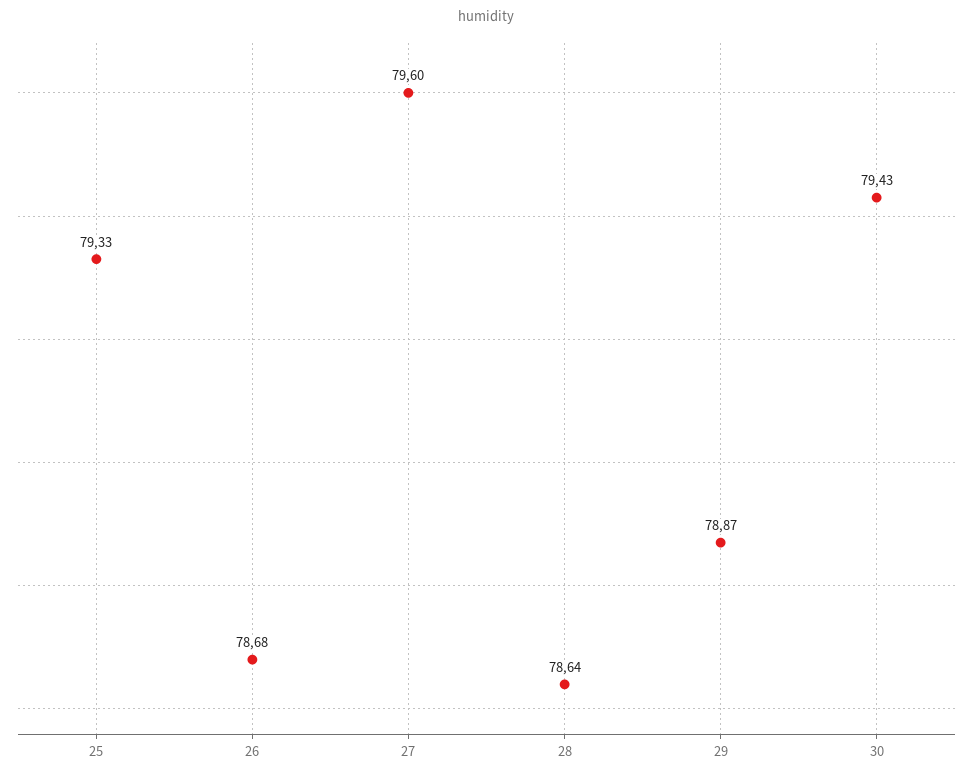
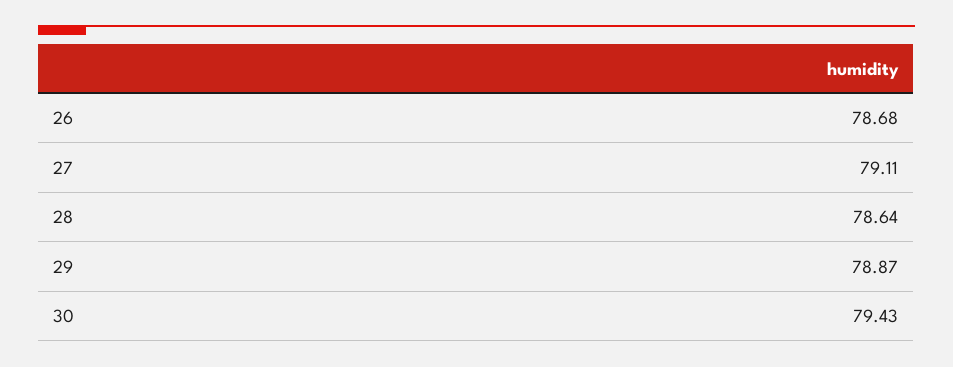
  {
-   "25": 79.33,
    "26": 78.68,
-   "27": 79.6,
+   "27": 79.11,
    "28": 78.64,
    "29": 78.87,
    "30": 79.43
  }

